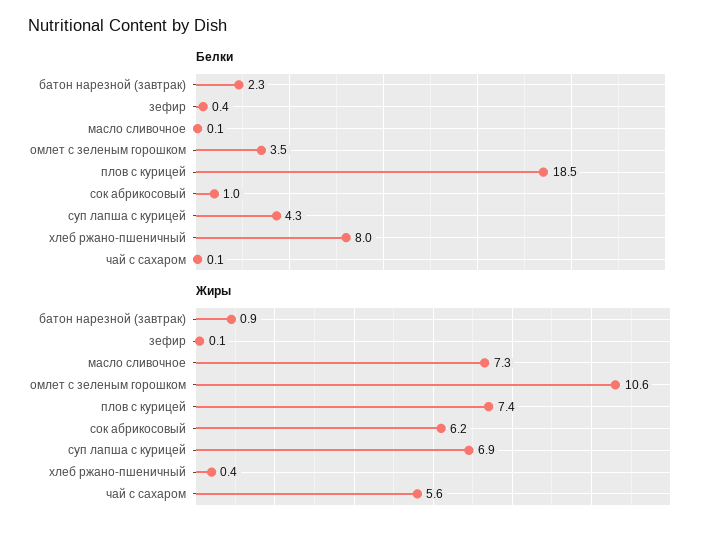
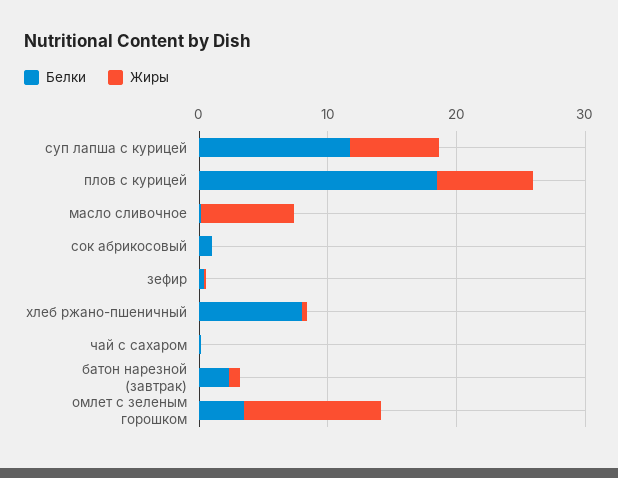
  {
    "Белки": {
      "батон нарезной (завтрак)": 2.3,
      "зефир": 0.4,
      "масло сливочное": 0.1,
      "омлет с зеленым горошком": 3.5,
      "плов с курицей": 18.5,
      "сок абрикосовый": 1,
-     "суп лапша с курицей": 4.3,
+     "суп лапша с курицей": 12,
      "хлеб ржано-пшеничный": 8,
      "чай с сахаром": 0.1
    },
    "Жиры": {
      "батон нарезной (завтрак)": 0.9,
      "зефир": 0.1,
      "масло сливочное": 7.3,
      "омлет с зеленым горошком": 10.6,
      "плов с курицей": 7.4,
-     "сок абрикосовый": 6.2,
+     "сок абрикосовый": 0,
      "суп лапша с курицей": 6.9,
      "хлеб ржано-пшеничный": 0.4,
-     "чай с сахаром": 5.6
+     "чай с сахаром": 0
    }
  }

